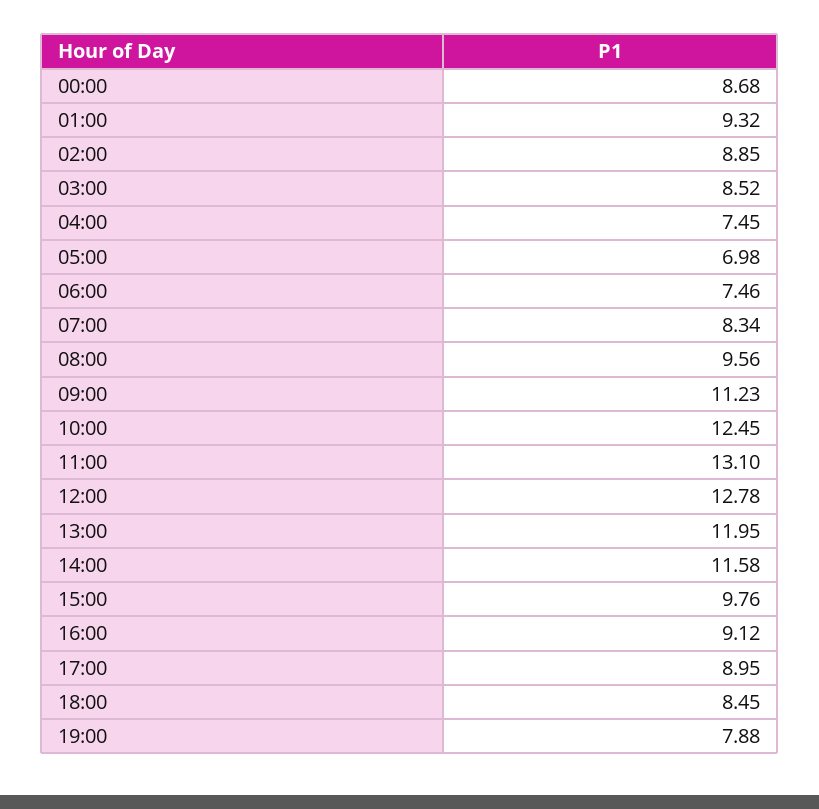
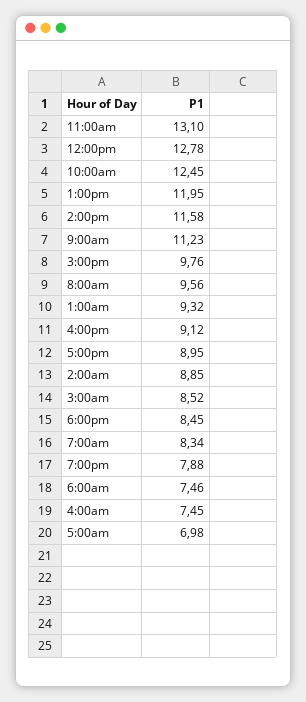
  {
-   "00:00": 8.68,
    "01:00": 9.32,
    "02:00": 8.85,
    "03:00": 8.52,
    "04:00": 7.45,
    "05:00": 6.98,
    "06:00": 7.46,
    "07:00": 8.34,
    "08:00": 9.56,
    "09:00": 11.23,
    "10:00": 12.45,
    "11:00": 13.1,
    "12:00": 12.78,
    "13:00": 11.95,
    "14:00": 11.58,
    "15:00": 9.76,
    "16:00": 9.12,
    "17:00": 8.95,
    "18:00": 8.45,
    "19:00": 7.88
  }

